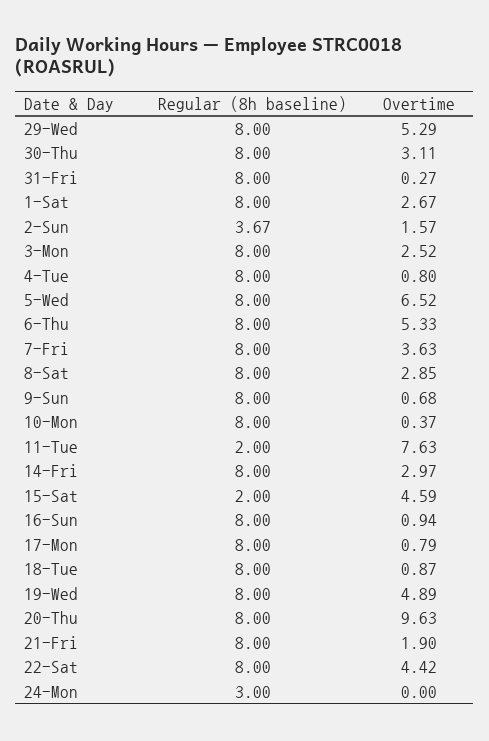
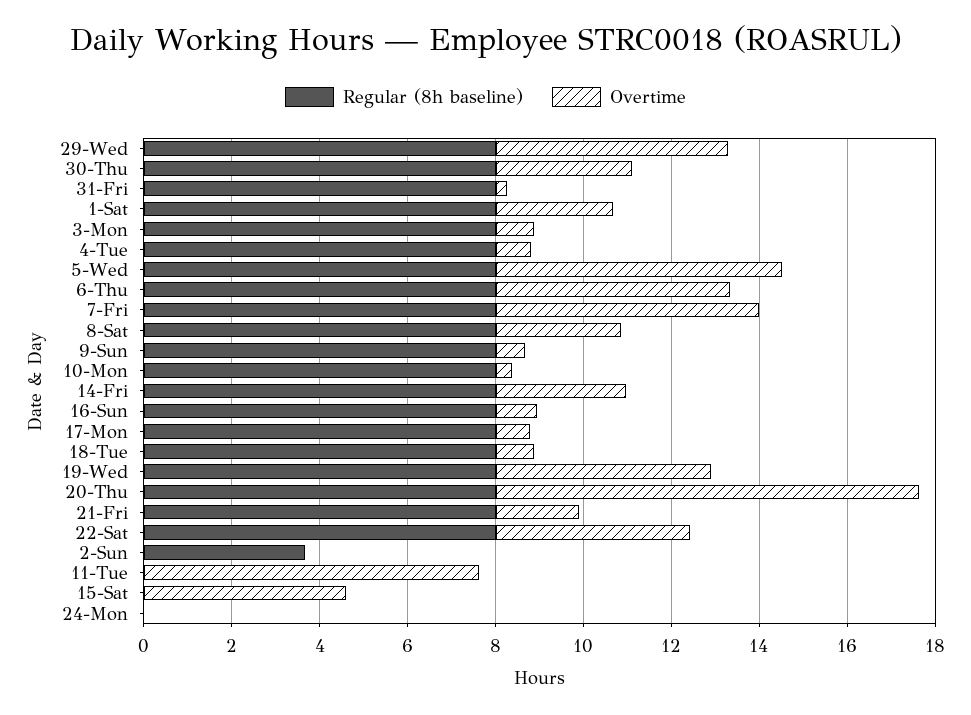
  {
    "Regular (8h baseline)": {
      "29-Wed": 8,
      "30-Thu": 8,
      "31-Fri": 8,
      "1-Sat": 8,
      "2-Sun": 3.67,
      "3-Mon": 8,
      "4-Tue": 8,
      "5-Wed": 8,
      "6-Thu": 8,
      "7-Fri": 8,
      "8-Sat": 8,
      "9-Sun": 8,
      "10-Mon": 8,
-     "11-Tue": 2,
+     "11-Tue": 0,
      "14-Fri": 8,
-     "15-Sat": 2,
+     "15-Sat": 0,
      "16-Sun": 8,
      "17-Mon": 8,
      "18-Tue": 8,
      "19-Wed": 8,
      "20-Thu": 8,
      "21-Fri": 8,
      "22-Sat": 8,
-     "24-Mon": 3
+     "24-Mon": 0
    },
    "Overtime": {
      "29-Wed": 5.29,
      "30-Thu": 3.11,
      "31-Fri": 0.27,
      "1-Sat": 2.67,
-     "2-Sun": 1.57,
+     "2-Sun": 0,
-     "3-Mon": 2.52,
+     "3-Mon": 1,
      "4-Tue": 0.8,
      "5-Wed": 6.52,
      "6-Thu": 5.33,
-     "7-Fri": 3.63,
+     "7-Fri": 6,
      "8-Sat": 2.85,
      "9-Sun": 0.68,
      "10-Mon": 0.37,
      "11-Tue": 7.63,
      "14-Fri": 2.97,
      "15-Sat": 4.59,
      "16-Sun": 0.94,
      "17-Mon": 0.79,
      "18-Tue": 0.87,
      "19-Wed": 4.89,
      "20-Thu": 9.63,
      "21-Fri": 1.9,
      "22-Sat": 4.42,
      "24-Mon": 0
    }
  }

